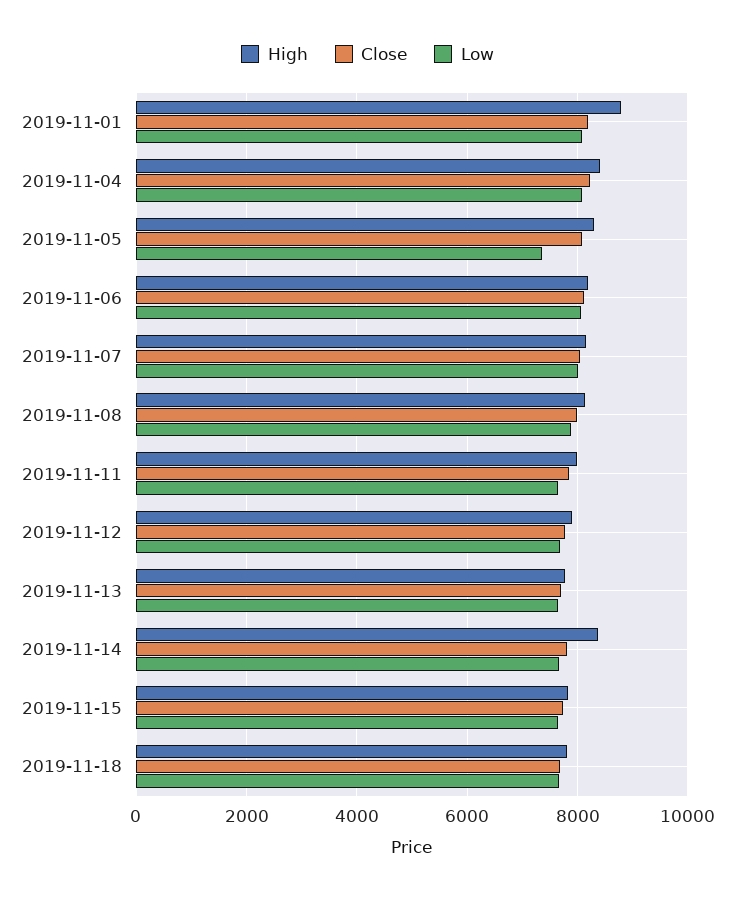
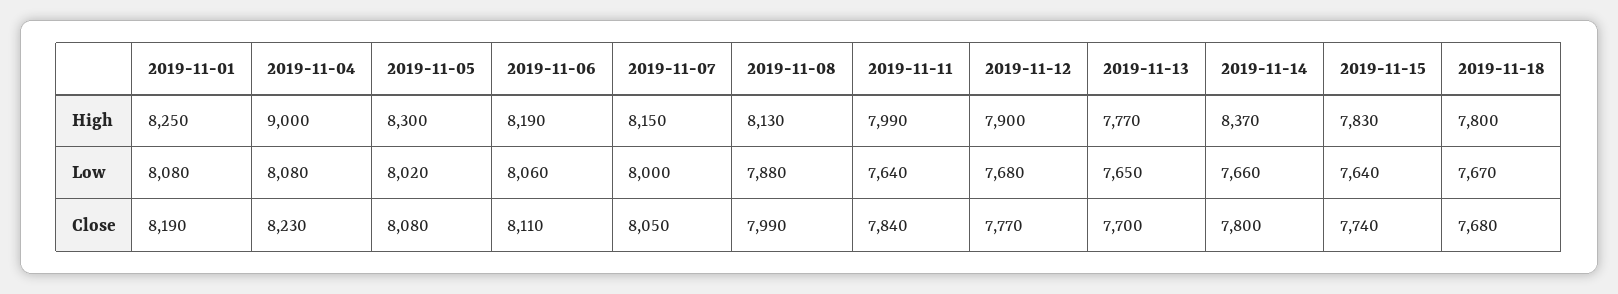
  {
    "High": {
-     "2019-11-01": 8800,
+     "2019-11-01": 8250,
-     "2019-11-04": 8400,
+     "2019-11-04": 9000,
      "2019-11-05": 8300,
      "2019-11-06": 8190,
      "2019-11-07": 8150,
      "2019-11-08": 8130,
      "2019-11-11": 7990,
      "2019-11-12": 7900,
      "2019-11-13": 7770,
      "2019-11-14": 8370,
      "2019-11-15": 7830,
      "2019-11-18": 7800
    },
    "Close": {
      "2019-11-01": 8190,
      "2019-11-04": 8230,
      "2019-11-05": 8080,
      "2019-11-06": 8110,
      "2019-11-07": 8050,
      "2019-11-08": 7990,
      "2019-11-11": 7840,
      "2019-11-12": 7770,
      "2019-11-13": 7700,
      "2019-11-14": 7800,
      "2019-11-15": 7740,
      "2019-11-18": 7680
    },
    "Low": {
      "2019-11-01": 8080,
      "2019-11-04": 8080,
-     "2019-11-05": 7400,
+     "2019-11-05": 8020,
      "2019-11-06": 8060,
      "2019-11-07": 8000,
      "2019-11-08": 7880,
      "2019-11-11": 7640,
      "2019-11-12": 7680,
      "2019-11-13": 7650,
      "2019-11-14": 7660,
      "2019-11-15": 7640,
      "2019-11-18": 7670
    }
  }

